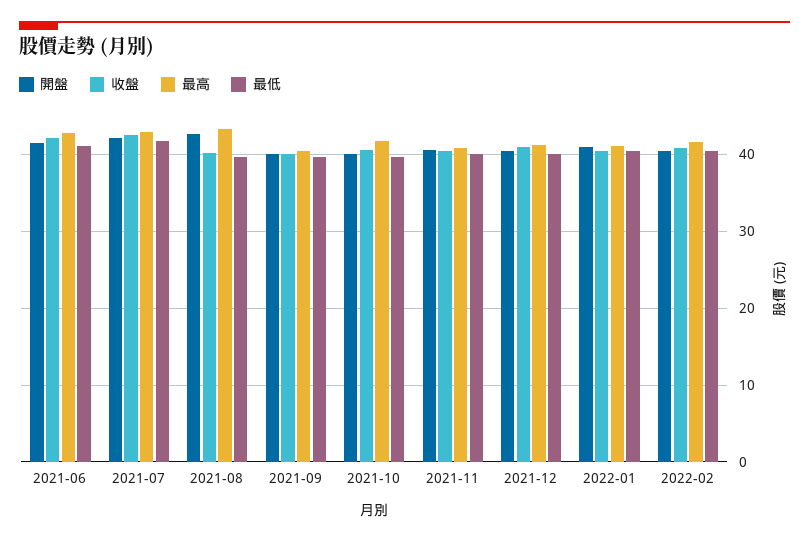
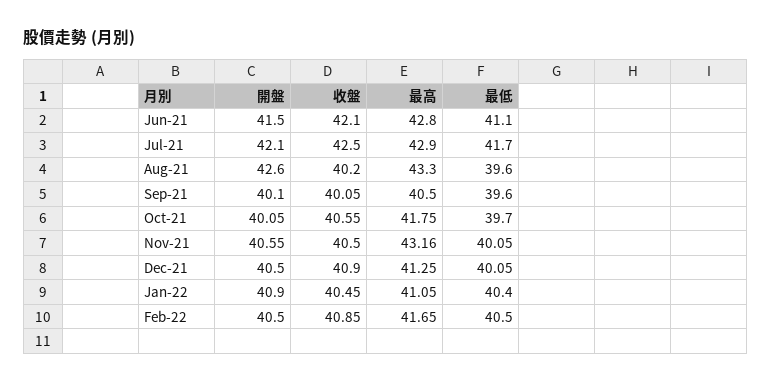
  {
    "開盤": {
      "2021-06": 41.5,
      "2021-07": 42.1,
      "2021-08": 42.6,
      "2021-09": 40.1,
      "2021-10": 40.05,
      "2021-11": 40.55,
      "2021-12": 40.5,
      "2022-01": 40.9,
      "2022-02": 40.5
    },
    "收盤": {
      "2021-06": 42.1,
      "2021-07": 42.5,
      "2021-08": 40.2,
      "2021-09": 40.05,
      "2021-10": 40.55,
      "2021-11": 40.5,
      "2021-12": 40.9,
      "2022-01": 40.45,
      "2022-02": 40.85
    },
    "最高": {
      "2021-06": 42.8,
      "2021-07": 42.9,
      "2021-08": 43.3,
      "2021-09": 40.5,
      "2021-10": 41.75,
-     "2021-11": 41,
+     "2021-11": 43.16,
      "2021-12": 41.25,
      "2022-01": 41.05,
      "2022-02": 41.65
    },
    "最低": {
      "2021-06": 41.1,
      "2021-07": 41.7,
      "2021-08": 39.6,
      "2021-09": 39.6,
      "2021-10": 39.7,
      "2021-11": 40.05,
      "2021-12": 40.05,
      "2022-01": 40.4,
      "2022-02": 40.5
    }
  }

